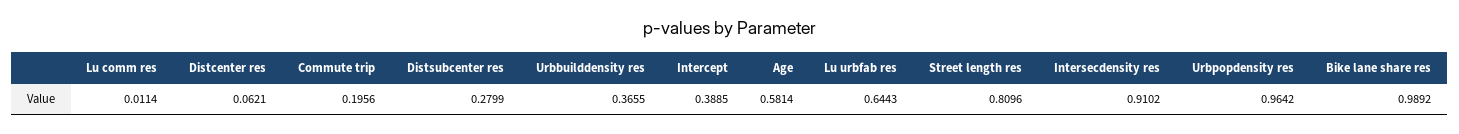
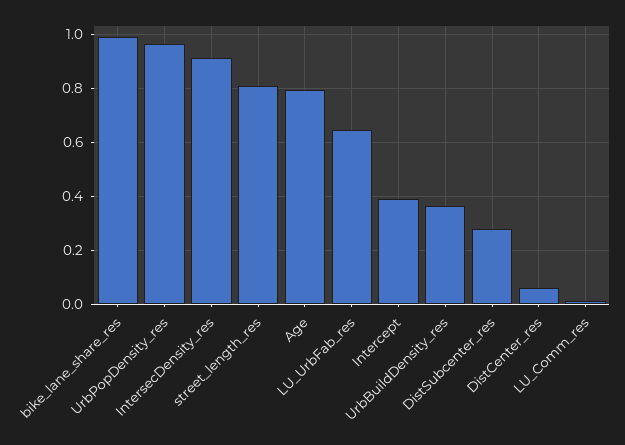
  {
    "Lu comm res": 0.0114,
    "Distcenter res": 0.0621,
-   "Commute trip": 0.1956,
    "Distsubcenter res": 0.2799,
    "Urbbuilddensity res": 0.3655,
    "Intercept": 0.3885,
-   "Age": 0.5814,
+   "Age": 0.8,
    "Lu urbfab res": 0.6443,
    "Street length res": 0.8096,
    "Intersecdensity res": 0.9102,
    "Urbpopdensity res": 0.9642,
    "Bike lane share res": 0.9892
  }

